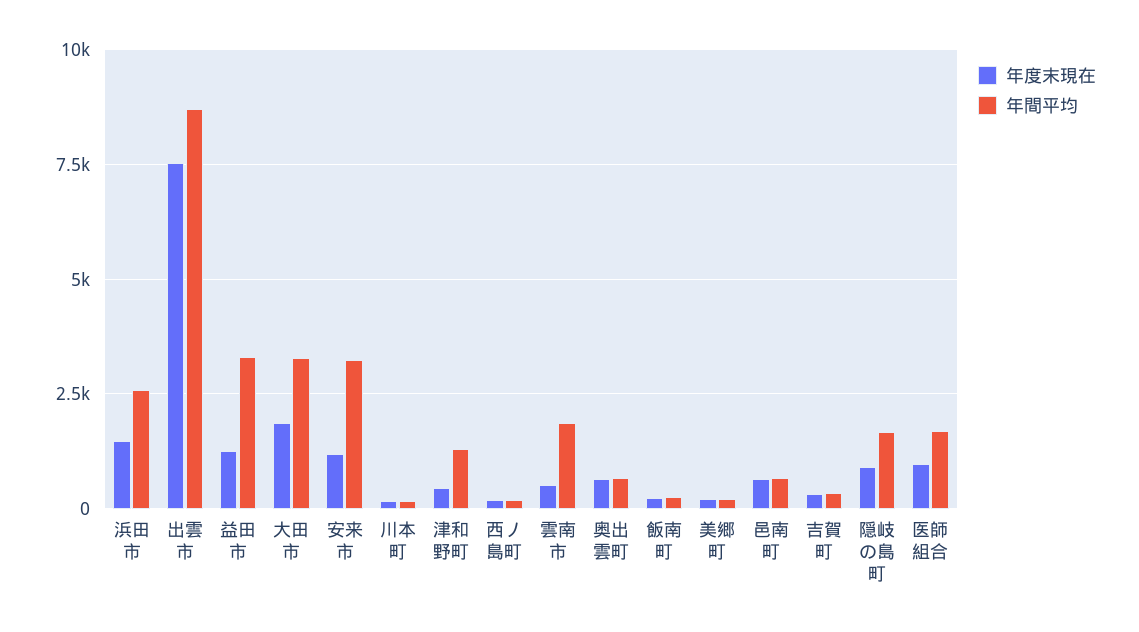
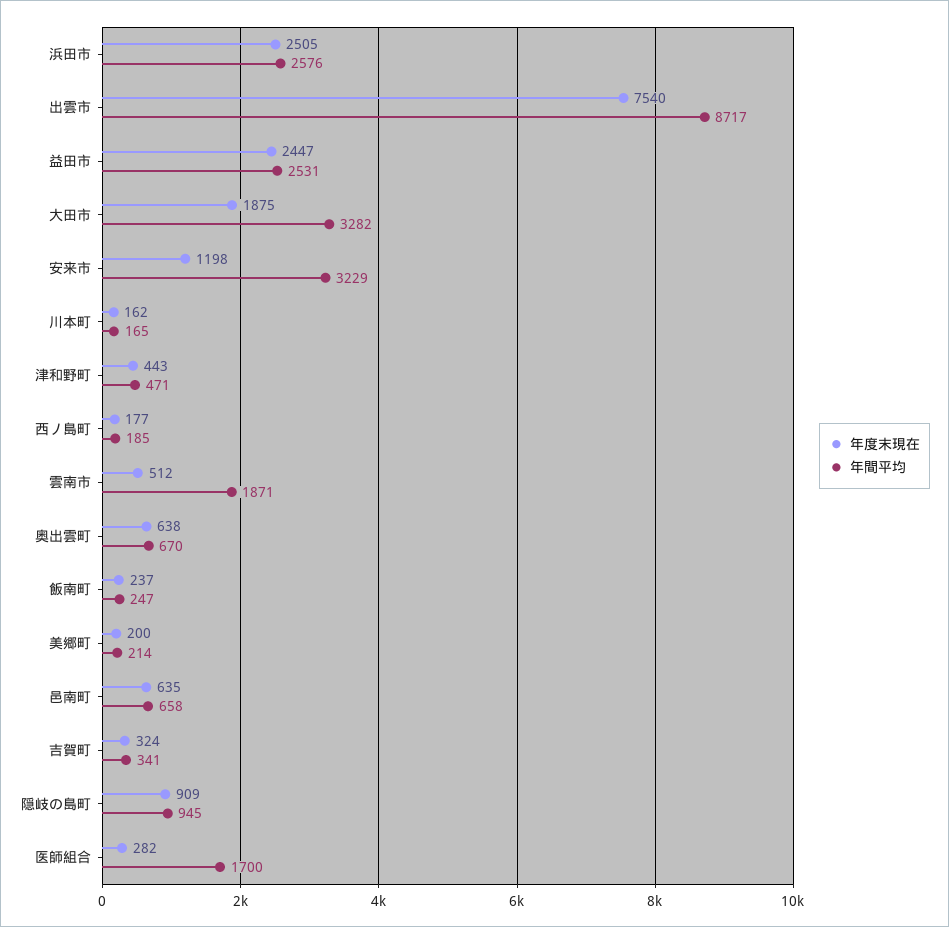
  {
    "年度末現在": {
-     "浜田市": 1500,
+     "浜田市": 2505,
      "出雲市": 7540,
-     "益田市": 1250,
+     "益田市": 2447,
      "大田市": 1875,
      "安来市": 1198,
      "川本町": 162,
      "津和野町": 443,
      "西ノ島町": 177,
      "雲南市": 512,
      "奥出雲町": 638,
      "飯南町": 237,
      "美郷町": 200,
      "邑南町": 635,
      "吉賀町": 324,
      "隠岐の島町": 909,
-     "医師組合": 1000
+     "医師組合": 282
    },
    "年間平均": {
      "浜田市": 2576,
      "出雲市": 8717,
-     "益田市": 3250,
+     "益田市": 2531,
      "大田市": 3282,
      "安来市": 3229,
      "川本町": 165,
-     "津和野町": 1250,
+     "津和野町": 471,
      "西ノ島町": 185,
      "雲南市": 1871,
      "奥出雲町": 670,
      "飯南町": 247,
      "美郷町": 214,
      "邑南町": 658,
      "吉賀町": 341,
-     "隠岐の島町": 1750,
+     "隠岐の島町": 945,
      "医師組合": 1700
    }
  }

